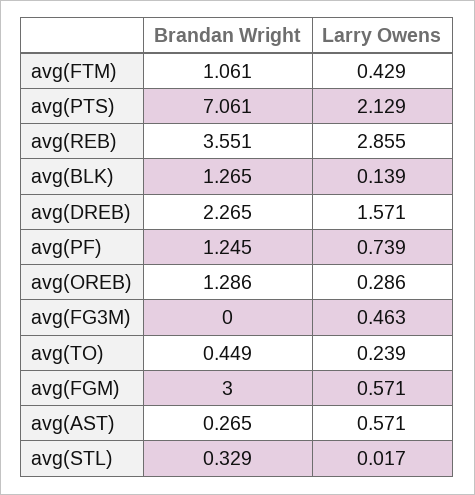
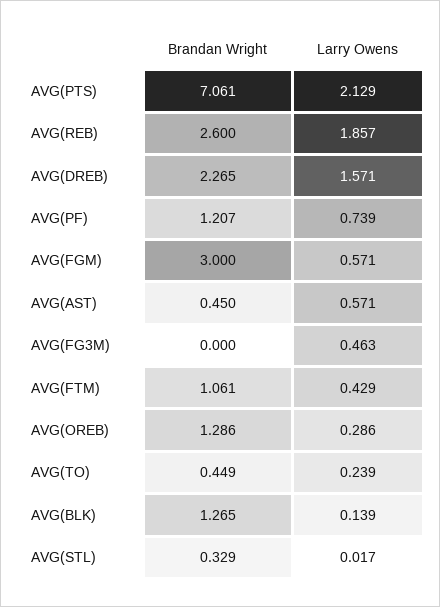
  {
    "Brandan Wright": {
      "avg(FTM)": 1.061,
      "avg(PTS)": 7.061,
-     "avg(REB)": 3.551,
+     "avg(REB)": 2.6,
      "avg(BLK)": 1.265,
      "avg(DREB)": 2.265,
-     "avg(PF)": 1.245,
+     "avg(PF)": 1.207,
      "avg(OREB)": 1.286,
      "avg(FG3M)": 0,
      "avg(TO)": 0.449,
      "avg(FGM)": 3,
-     "avg(AST)": 0.265,
+     "avg(AST)": 0.45,
      "avg(STL)": 0.329
    },
    "Larry Owens": {
      "avg(FTM)": 0.429,
      "avg(PTS)": 2.129,
-     "avg(REB)": 2.855,
+     "avg(REB)": 1.857,
      "avg(BLK)": 0.139,
      "avg(DREB)": 1.571,
      "avg(PF)": 0.739,
      "avg(OREB)": 0.286,
      "avg(FG3M)": 0.463,
      "avg(TO)": 0.239,
      "avg(FGM)": 0.571,
      "avg(AST)": 0.571,
      "avg(STL)": 0.017
    }
  }

